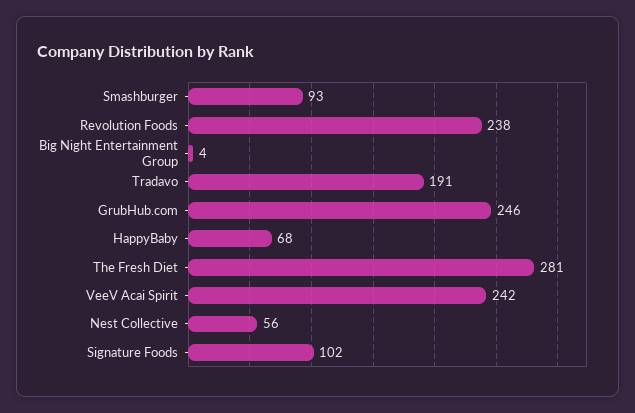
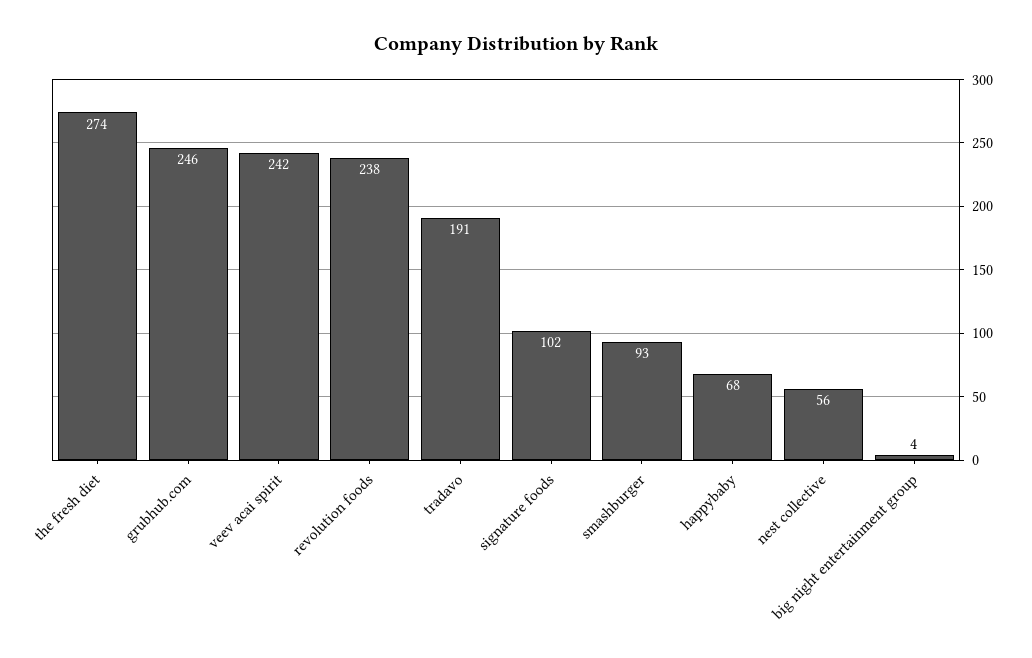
  {
    "Smashburger": 93,
    "Revolution Foods": 238,
    "Big Night Entertainment Group": 4,
    "Tradavo": 191,
    "GrubHub.com": 246,
    "HappyBaby": 68,
-   "The Fresh Diet": 281,
+   "The Fresh Diet": 274,
    "VeeV Acai Spirit": 242,
    "Nest Collective": 56,
    "Signature Foods": 102
  }

